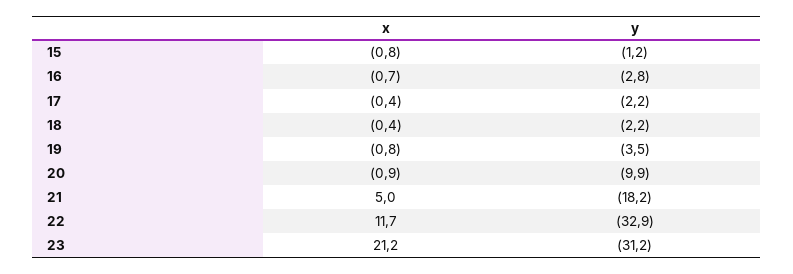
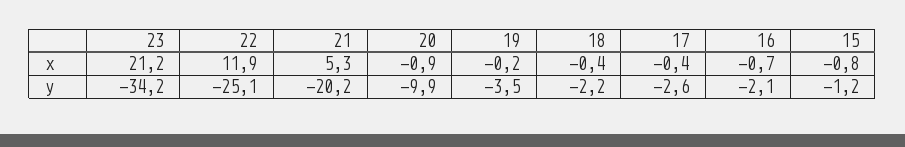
  {
    "x": {
      "15": -0.8,
      "16": -0.7,
      "17": -0.4,
      "18": -0.4,
-     "19": -0.8,
+     "19": -0.2,
      "20": -0.9,
-     "21": 5,
+     "21": 5.3,
-     "22": 11.7,
+     "22": 11.9,
      "23": 21.2
    },
    "y": {
      "15": -1.2,
-     "16": -2.8,
+     "16": -2.1,
-     "17": -2.2,
+     "17": -2.6,
      "18": -2.2,
      "19": -3.5,
      "20": -9.9,
-     "21": -18.2,
+     "21": -20.2,
-     "22": -32.9,
+     "22": -25.1,
-     "23": -31.2
+     "23": -34.2
    }
  }

